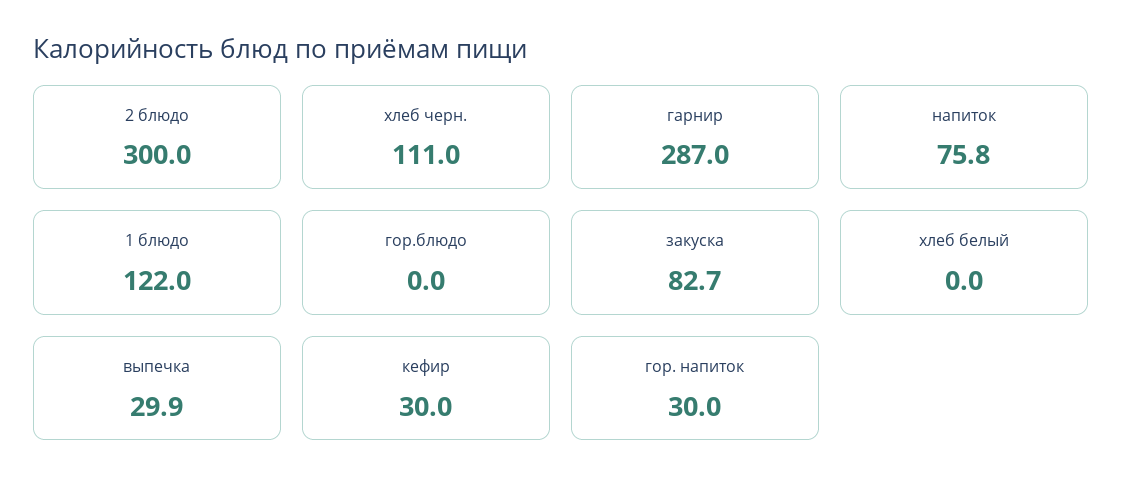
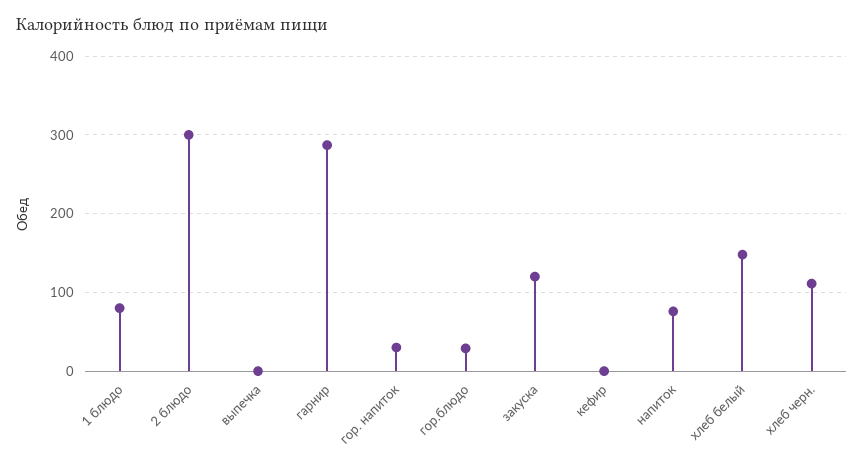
  {
    "2 блюдо": 300,
    "хлеб черн.": 111,
    "гарнир": 287,
    "напиток": 75.8,
-   "1 блюдо": 122,
+   "1 блюдо": 80,
-   "гор.блюдо": 0,
+   "гор.блюдо": 30,
-   "закуска": 82.7,
+   "закуска": 120,
-   "хлеб белый": 0,
+   "хлеб белый": 150,
-   "выпечка": 29.9,
+   "выпечка": 0,
-   "кефир": 30,
+   "кефир": 0,
    "гор. напиток": 30
  }

